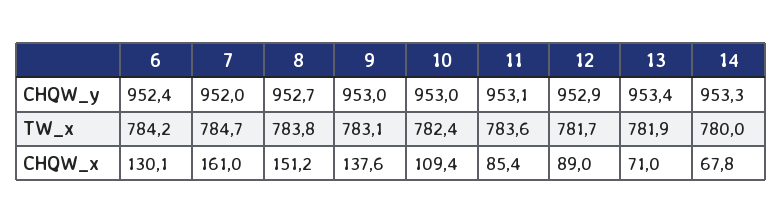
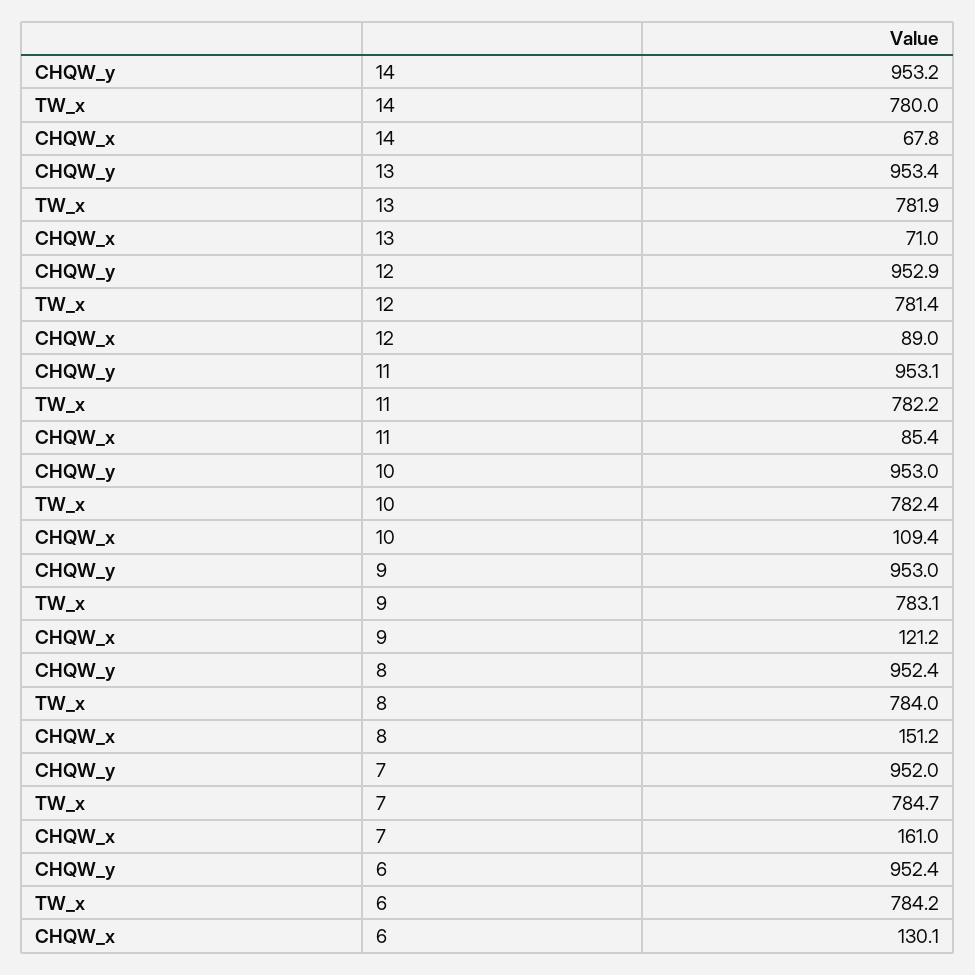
  {
    "6": {
      "CHQW_y": 952.4,
      "TW_x": 784.2,
      "CHQW_x": 130.1
    },
    "7": {
      "CHQW_y": 952,
      "TW_x": 784.7,
      "CHQW_x": 161
    },
    "8": {
-     "CHQW_y": 952.7,
+     "CHQW_y": 952.4,
-     "TW_x": 783.8,
+     "TW_x": 784,
      "CHQW_x": 151.2
    },
    "9": {
      "CHQW_y": 953,
      "TW_x": 783.1,
-     "CHQW_x": 137.6
+     "CHQW_x": 121.2
    },
    "10": {
      "CHQW_y": 953,
      "TW_x": 782.4,
      "CHQW_x": 109.4
    },
    "11": {
      "CHQW_y": 953.1,
-     "TW_x": 783.6,
+     "TW_x": 782.2,
      "CHQW_x": 85.4
    },
    "12": {
      "CHQW_y": 952.9,
-     "TW_x": 781.7,
+     "TW_x": 781.4,
      "CHQW_x": 89
    },
    "13": {
      "CHQW_y": 953.4,
      "TW_x": 781.9,
      "CHQW_x": 71
    },
    "14": {
-     "CHQW_y": 953.3,
+     "CHQW_y": 953.2,
      "TW_x": 780,
      "CHQW_x": 67.8
    }
  }

